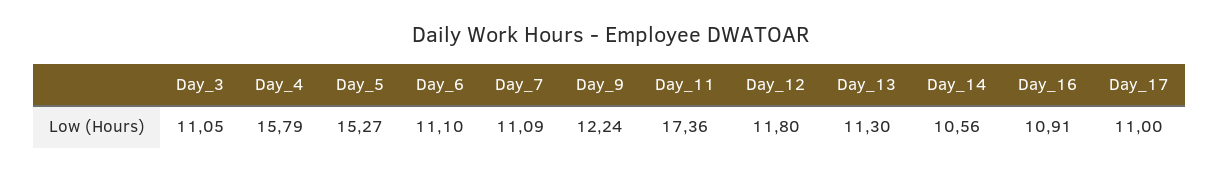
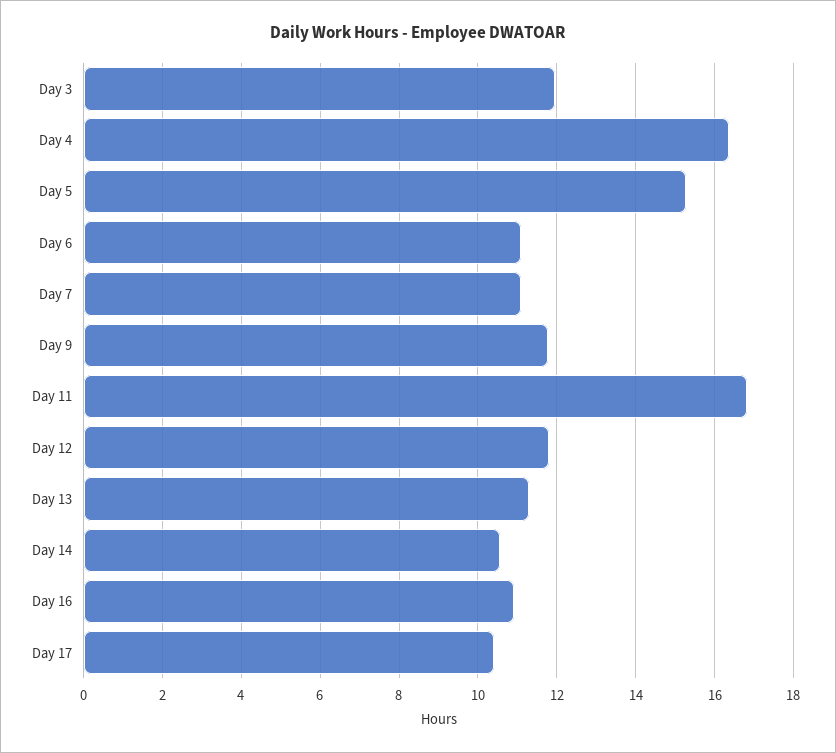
  {
-   "Day_3": 11.05,
+   "Day_3": 12,
-   "Day_4": 15.79,
+   "Day_4": 16.4,
    "Day_5": 15.27,
    "Day_6": 11.1,
    "Day_7": 11.09,
-   "Day_9": 12.24,
+   "Day_9": 11.8,
-   "Day_11": 17.36,
+   "Day_11": 16.8,
    "Day_12": 11.8,
    "Day_13": 11.3,
    "Day_14": 10.56,
    "Day_16": 10.91,
-   "Day_17": 11
+   "Day_17": 10.4
  }

